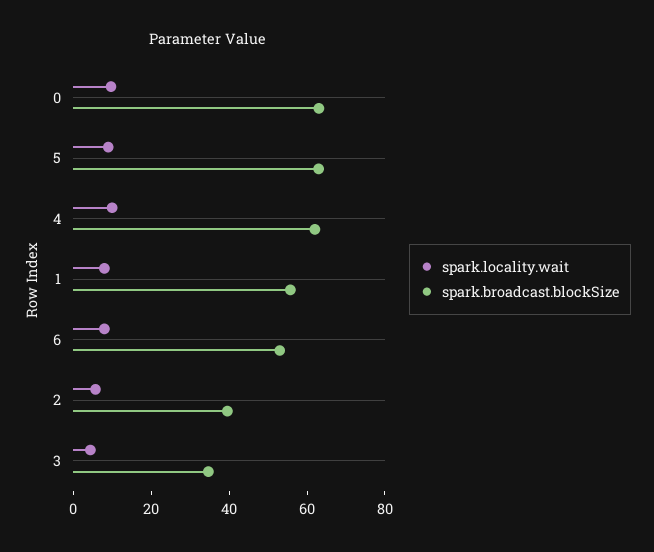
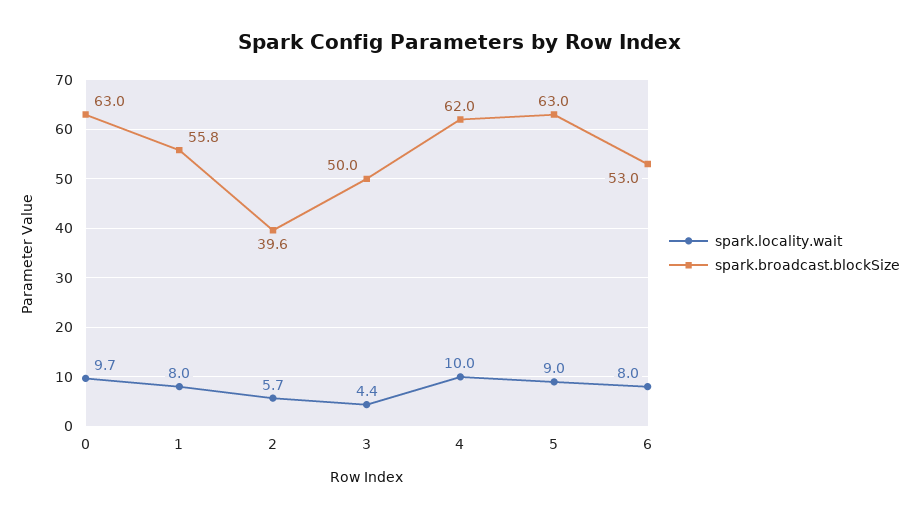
  {
    "spark.locality.wait": {
      "0": 9.7,
      "5": 9,
      "4": 10,
      "1": 8,
      "6": 8,
      "2": 5.7,
      "3": 4.4
    },
    "spark.broadcast.blockSize": {
      "0": 63,
      "5": 63,
      "4": 62,
      "1": 55.8,
      "6": 53,
      "2": 39.6,
-     "3": 35
+     "3": 50
    }
  }

